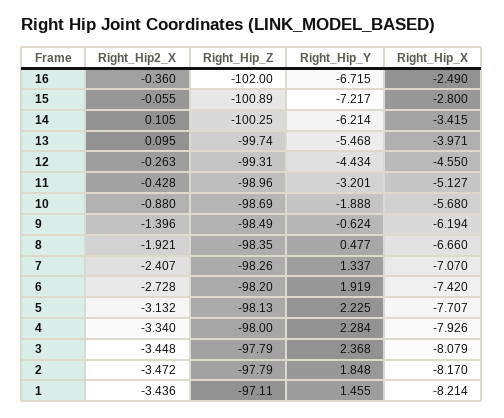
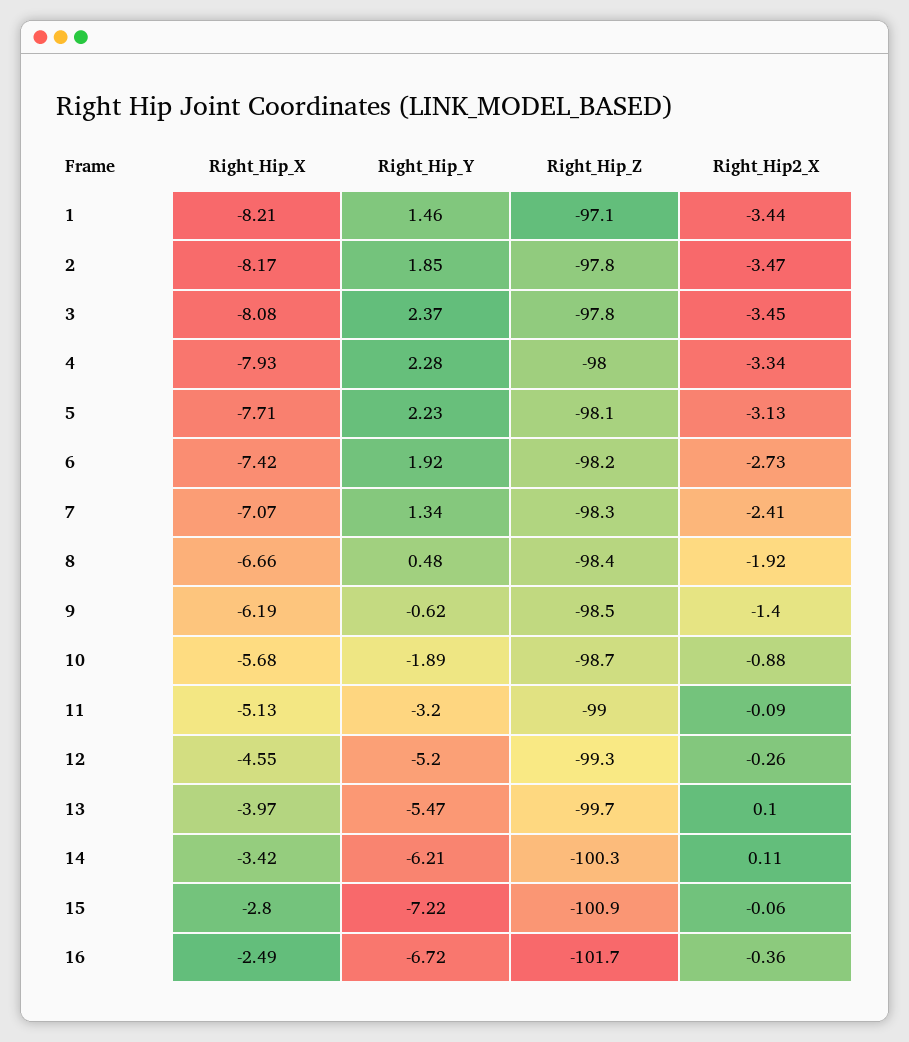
  {
    "Right_Hip2_X": {
      "16": -0.36,
      "15": -0.055,
      "14": 0.105,
      "13": 0.095,
      "12": -0.263,
-     "11": -0.428,
+     "11": -0.09,
      "10": -0.88,
      "9": -1.396,
      "8": -1.921,
      "7": -2.407,
      "6": -2.728,
      "5": -3.132,
      "4": -3.34,
      "3": -3.448,
      "2": -3.472,
      "1": -3.436
    },
    "Right_Hip_Z": {
-     "16": -102,
+     "16": -101.7,
      "15": -100.89,
      "14": -100.25,
      "13": -99.74,
      "12": -99.31,
      "11": -98.96,
      "10": -98.69,
      "9": -98.49,
      "8": -98.35,
      "7": -98.26,
      "6": -98.2,
      "5": -98.13,
      "4": -98,
      "3": -97.79,
      "2": -97.79,
      "1": -97.11
    },
    "Right_Hip_Y": {
      "16": -6.715,
      "15": -7.217,
      "14": -6.214,
      "13": -5.468,
-     "12": -4.434,
+     "12": -5.2,
      "11": -3.201,
      "10": -1.888,
      "9": -0.624,
      "8": 0.477,
      "7": 1.337,
      "6": 1.919,
      "5": 2.225,
      "4": 2.284,
      "3": 2.368,
      "2": 1.848,
      "1": 1.455
    },
    "Right_Hip_X": {
      "16": -2.49,
      "15": -2.8,
      "14": -3.415,
      "13": -3.971,
      "12": -4.55,
      "11": -5.127,
      "10": -5.68,
      "9": -6.194,
      "8": -6.66,
      "7": -7.07,
      "6": -7.42,
      "5": -7.707,
      "4": -7.926,
      "3": -8.079,
      "2": -8.17,
      "1": -8.214
    }
  }

